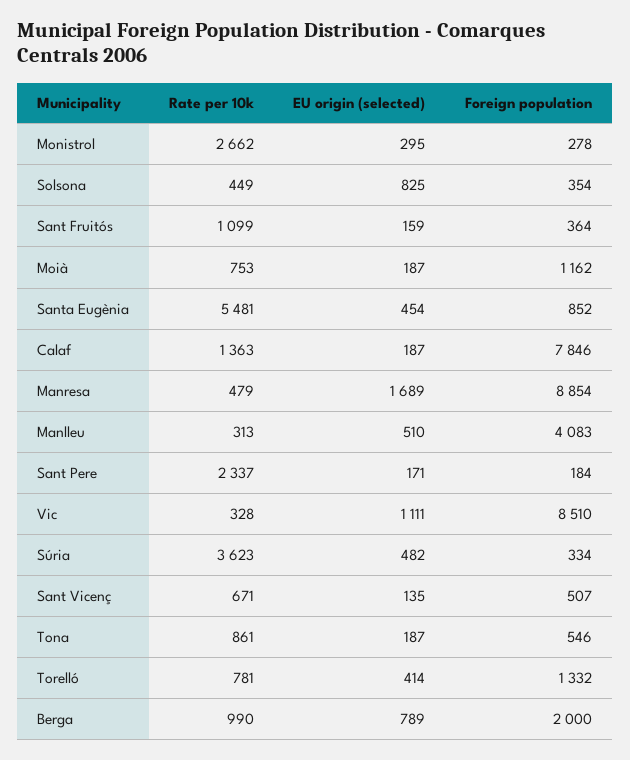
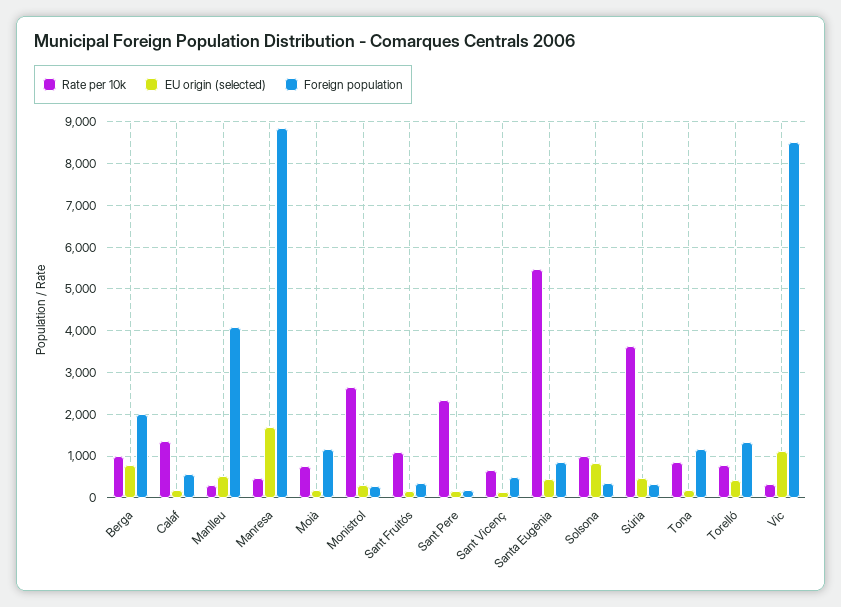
  {
    "Rate per 10k": {
      "Monistrol": 2662,
-     "Solsona": 449,
+     "Solsona": 1000,
      "Sant Fruitós": 1099,
      "Moià": 753,
      "Santa Eugènia": 5481,
      "Calaf": 1363,
      "Manresa": 479,
      "Manlleu": 313,
      "Sant Pere": 2337,
      "Vic": 328,
      "Súria": 3623,
      "Sant Vicenç": 671,
      "Tona": 861,
      "Torelló": 781,
      "Berga": 990
    },
    "EU origin (selected)": {
      "Monistrol": 295,
      "Solsona": 825,
      "Sant Fruitós": 159,
      "Moià": 187,
      "Santa Eugènia": 454,
      "Calaf": 187,
      "Manresa": 1689,
      "Manlleu": 510,
      "Sant Pere": 171,
      "Vic": 1111,
      "Súria": 482,
      "Sant Vicenç": 135,
      "Tona": 187,
      "Torelló": 414,
      "Berga": 789
    },
    "Foreign population": {
      "Monistrol": 278,
      "Solsona": 354,
      "Sant Fruitós": 364,
      "Moià": 1162,
      "Santa Eugènia": 852,
-     "Calaf": 7846,
+     "Calaf": 600,
      "Manresa": 8854,
      "Manlleu": 4083,
      "Sant Pere": 184,
      "Vic": 8510,
      "Súria": 334,
      "Sant Vicenç": 507,
-     "Tona": 546,
+     "Tona": 1200,
      "Torelló": 1332,
      "Berga": 2000
    }
  }

